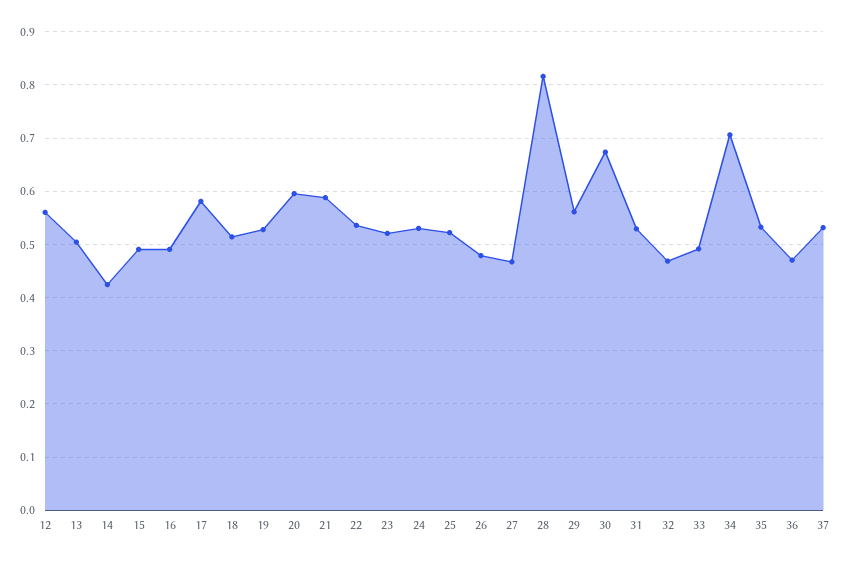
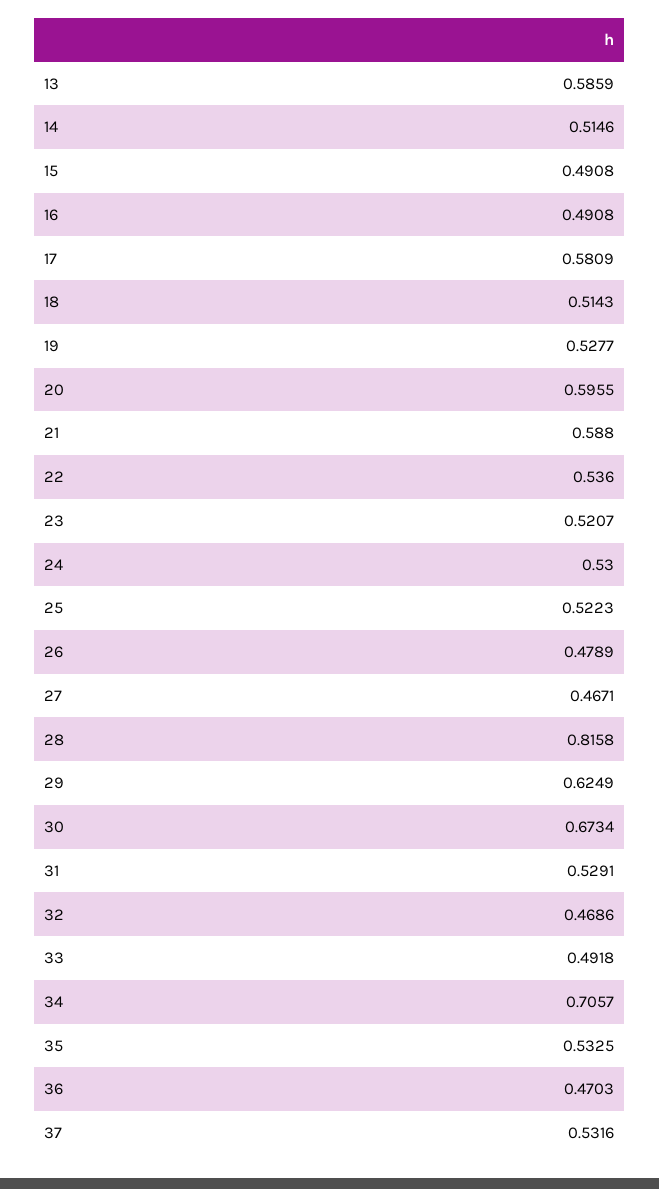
  {
-   "12": 0.56,
-   "13": 0.5,
+   "13": 0.5859,
-   "14": 0.42,
+   "14": 0.5146,
    "15": 0.4908,
    "16": 0.4908,
    "17": 0.5809,
    "18": 0.5143,
    "19": 0.5277,
    "20": 0.5955,
    "21": 0.588,
    "22": 0.536,
    "23": 0.5207,
    "24": 0.53,
    "25": 0.5223,
    "26": 0.4789,
    "27": 0.4671,
    "28": 0.8158,
-   "29": 0.56,
+   "29": 0.6249,
    "30": 0.6734,
    "31": 0.5291,
    "32": 0.4686,
    "33": 0.4918,
    "34": 0.7057,
    "35": 0.5325,
    "36": 0.4703,
    "37": 0.5316
  }

